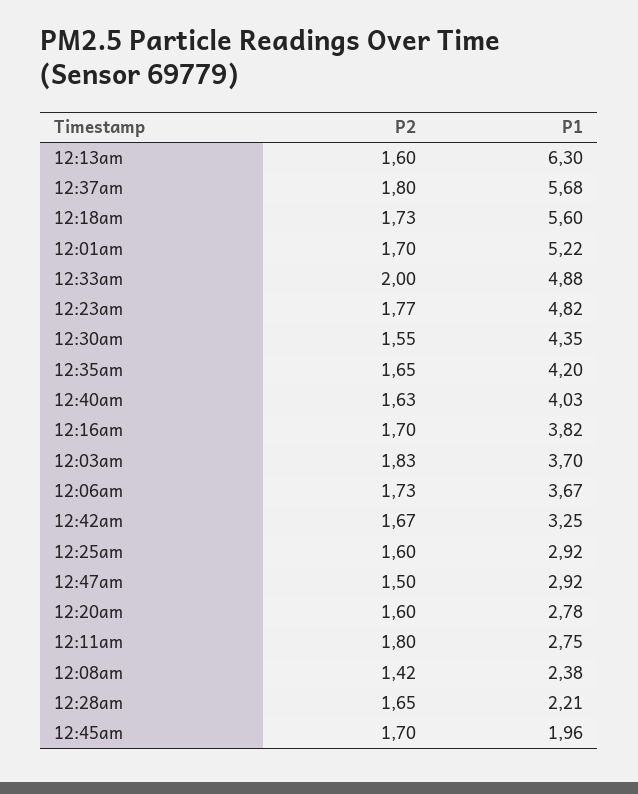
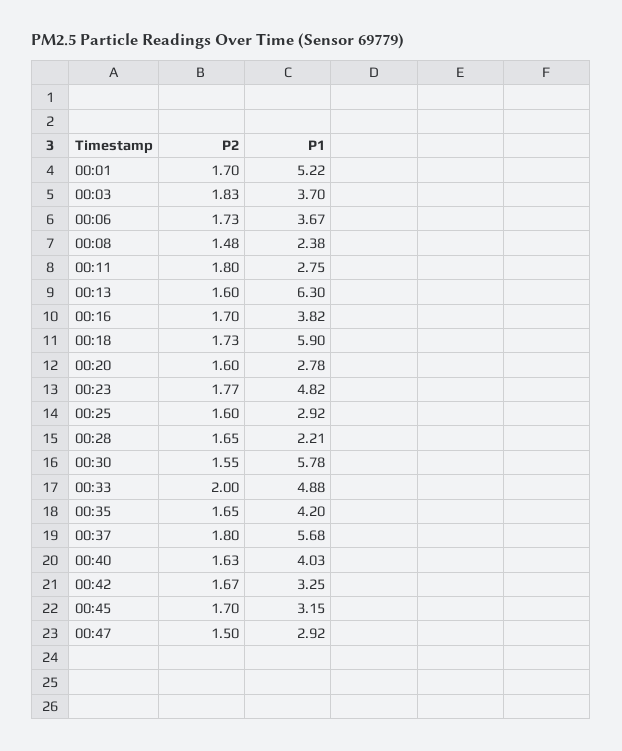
  {
    "P2": {
      "12:13am": 1.6,
      "12:37am": 1.8,
      "12:18am": 1.73,
      "12:01am": 1.7,
      "12:33am": 2,
      "12:23am": 1.77,
      "12:30am": 1.55,
      "12:35am": 1.65,
      "12:40am": 1.63,
      "12:16am": 1.7,
      "12:03am": 1.83,
      "12:06am": 1.73,
      "12:42am": 1.67,
      "12:25am": 1.6,
      "12:47am": 1.5,
      "12:20am": 1.6,
      "12:11am": 1.8,
-     "12:08am": 1.42,
+     "12:08am": 1.48,
      "12:28am": 1.65,
      "12:45am": 1.7
    },
    "P1": {
      "12:13am": 6.3,
      "12:37am": 5.68,
-     "12:18am": 5.6,
+     "12:18am": 5.9,
      "12:01am": 5.22,
      "12:33am": 4.88,
      "12:23am": 4.82,
-     "12:30am": 4.35,
+     "12:30am": 5.78,
      "12:35am": 4.2,
      "12:40am": 4.03,
      "12:16am": 3.82,
      "12:03am": 3.7,
      "12:06am": 3.67,
      "12:42am": 3.25,
      "12:25am": 2.92,
      "12:47am": 2.92,
      "12:20am": 2.78,
      "12:11am": 2.75,
      "12:08am": 2.38,
      "12:28am": 2.21,
-     "12:45am": 1.96
+     "12:45am": 3.15
    }
  }

